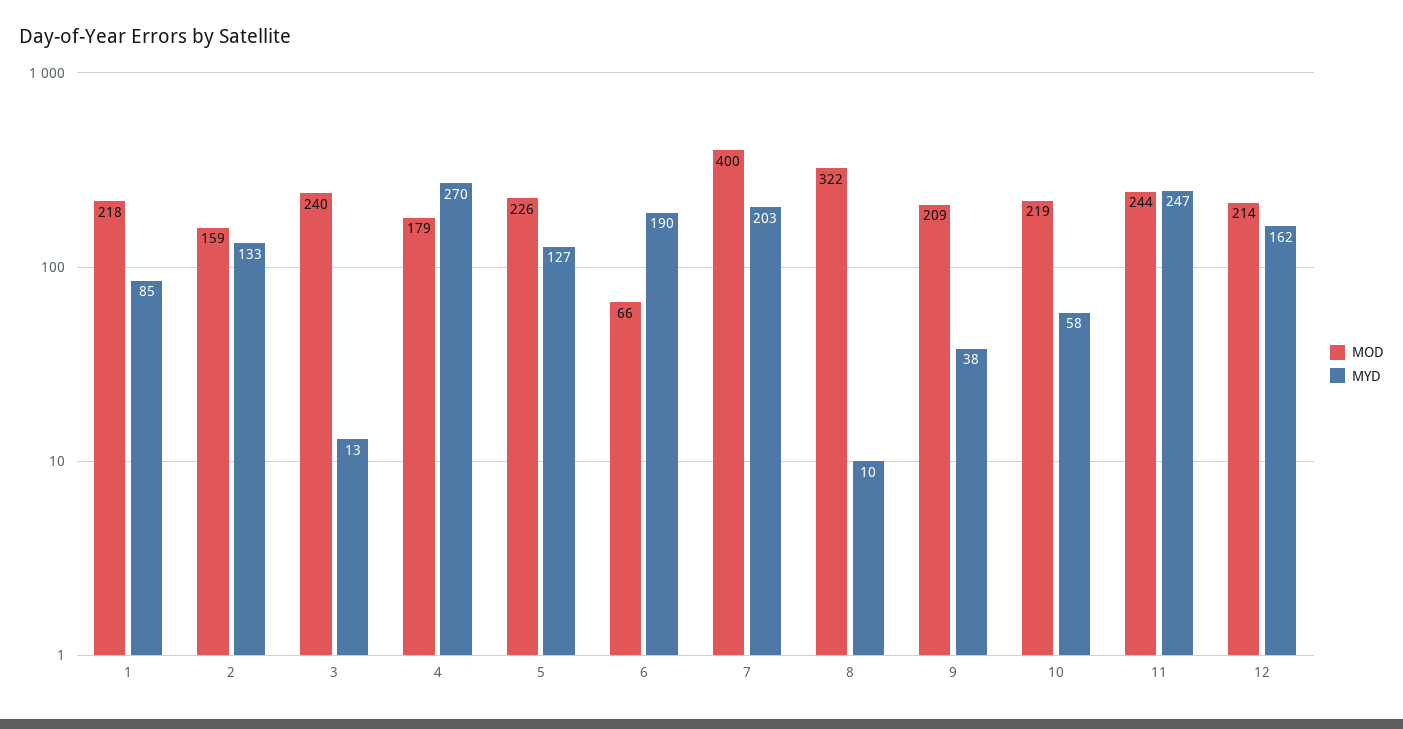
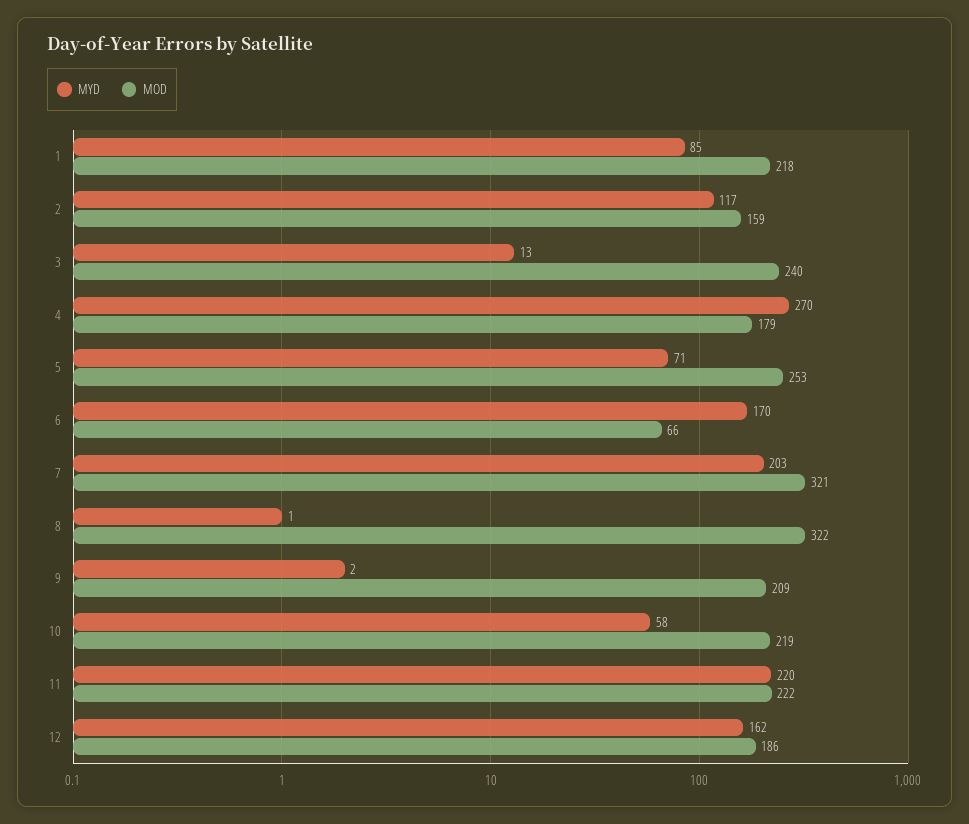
  {
    "MOD": {
      "1": 218,
      "2": 159,
      "3": 240,
      "4": 179,
-     "5": 226,
+     "5": 253,
      "6": 66,
-     "7": 400,
+     "7": 321,
      "8": 322,
      "9": 209,
      "10": 219,
-     "11": 244,
+     "11": 222,
-     "12": 214
+     "12": 186
    },
    "MYD": {
      "1": 85,
-     "2": 133,
+     "2": 117,
      "3": 13,
      "4": 270,
-     "5": 127,
+     "5": 71,
-     "6": 190,
+     "6": 170,
      "7": 203,
-     "8": 10,
+     "8": 1,
-     "9": 38,
+     "9": 2,
      "10": 58,
-     "11": 247,
+     "11": 220,
      "12": 162
    }
  }

